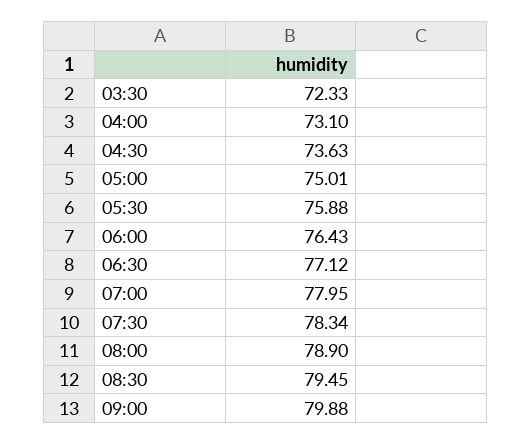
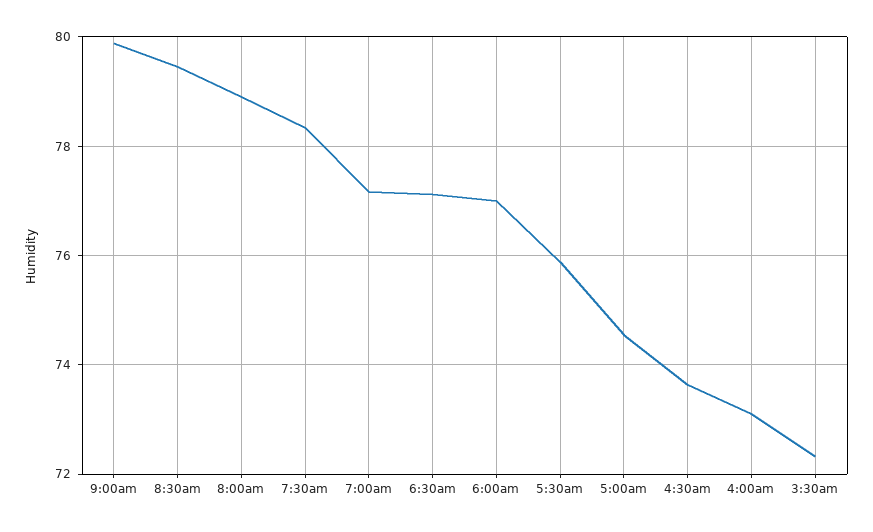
  {
    "03:30": 72.33,
    "04:00": 73.1,
    "04:30": 73.63,
-   "05:00": 75.01,
+   "05:00": 74.6,
    "05:30": 75.88,
-   "06:00": 76.43,
+   "06:00": 77,
    "06:30": 77.12,
-   "07:00": 77.95,
+   "07:00": 77.2,
    "07:30": 78.34,
    "08:00": 78.9,
    "08:30": 79.45,
    "09:00": 79.88
  }

